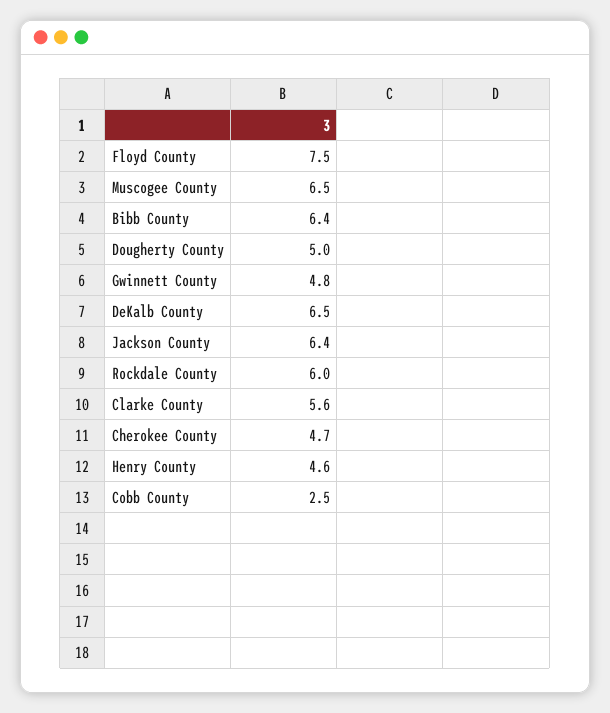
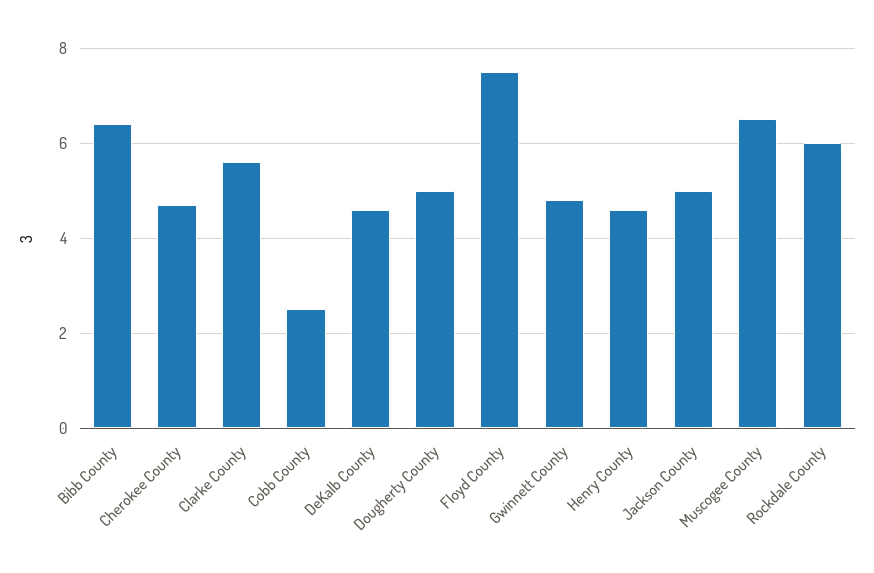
  {
    "Floyd County": 7.5,
    "Muscogee County": 6.5,
    "Bibb County": 6.4,
    "Dougherty County": 5,
    "Gwinnett County": 4.8,
-   "DeKalb County": 6.5,
+   "DeKalb County": 4.5,
-   "Jackson County": 6.4,
+   "Jackson County": 5,
    "Rockdale County": 6,
    "Clarke County": 5.6,
    "Cherokee County": 4.7,
    "Henry County": 4.6,
    "Cobb County": 2.5
  }

